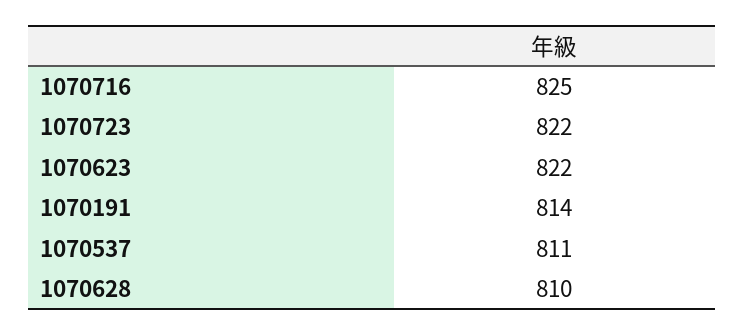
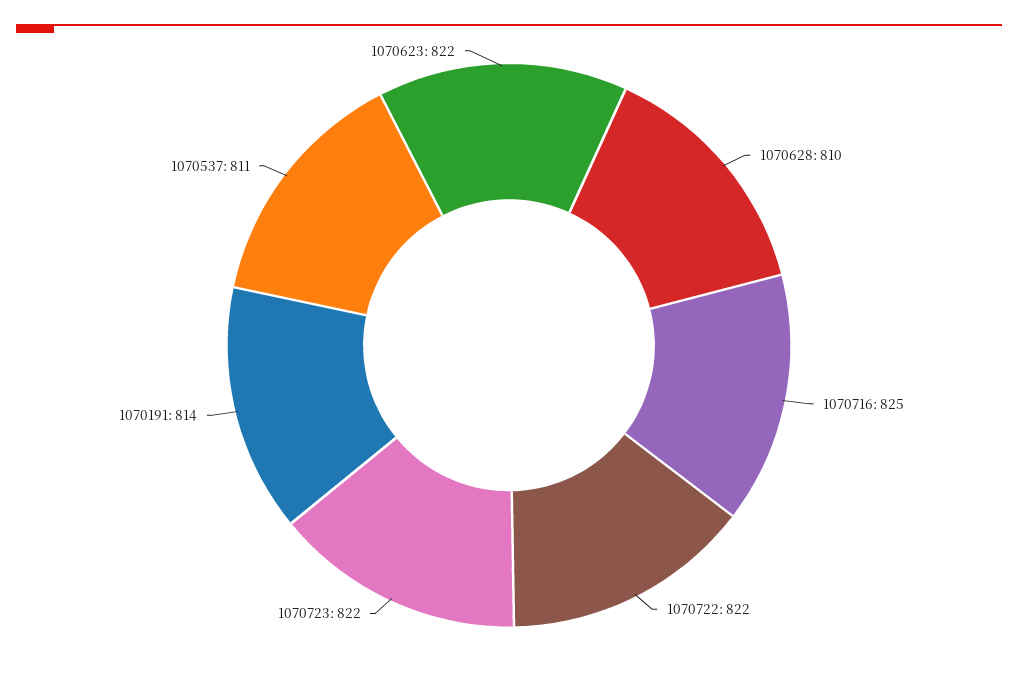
  {
    "1070716": 825,
    "1070723": 822,
    "1070623": 822,
    "1070191": 814,
    "1070537": 811,
-   "1070628": 810
+   "1070628": 810,
+   "1070722": 822
  }

